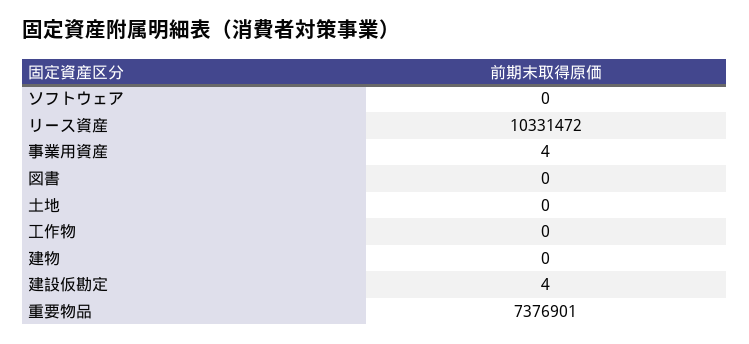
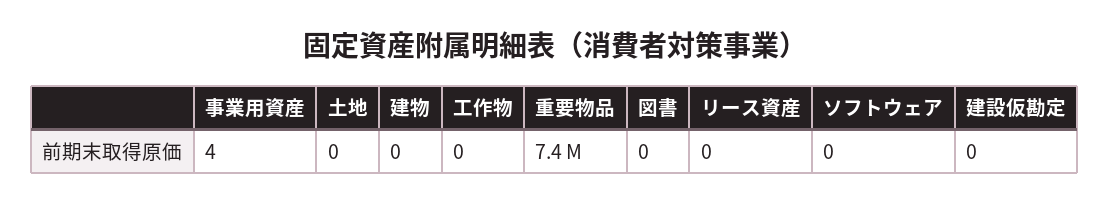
  {
    "ソフトウェア": 0,
-   "リース資産": 10331472,
+   "リース資産": 0,
    "事業用資産": 4,
    "図書": 0,
    "土地": 0,
    "工作物": 0,
    "建物": 0,
-   "建設仮勘定": 4,
+   "建設仮勘定": 0,
    "重要物品": 7376901
  }

